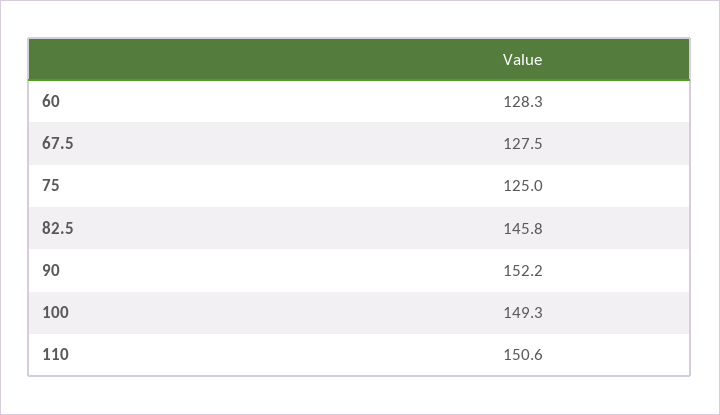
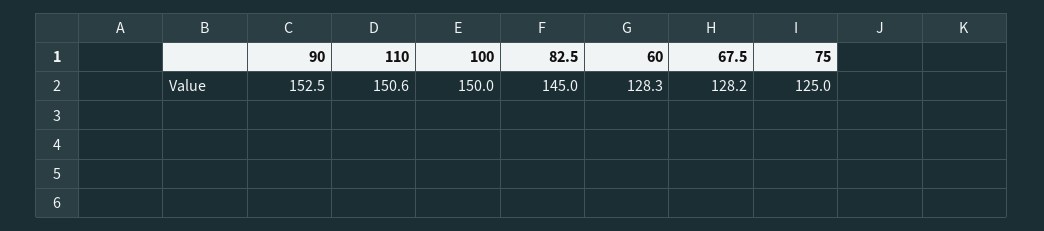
  {
    "60": 128.3,
-   "67.5": 127.5,
+   "67.5": 128.2,
    "75": 125,
-   "82.5": 145.8,
+   "82.5": 145,
-   "90": 152.2,
+   "90": 152.5,
-   "100": 149.3,
+   "100": 150,
    "110": 150.6
  }

